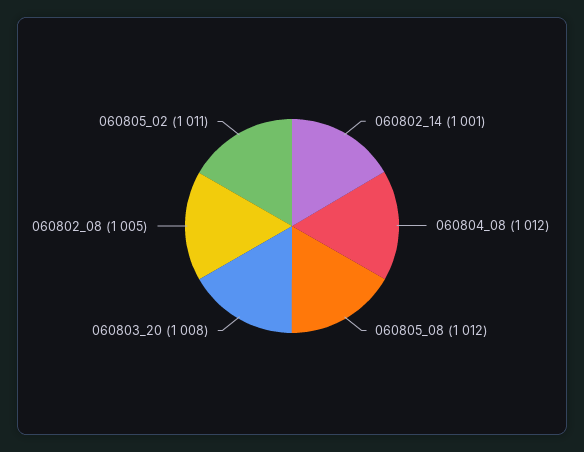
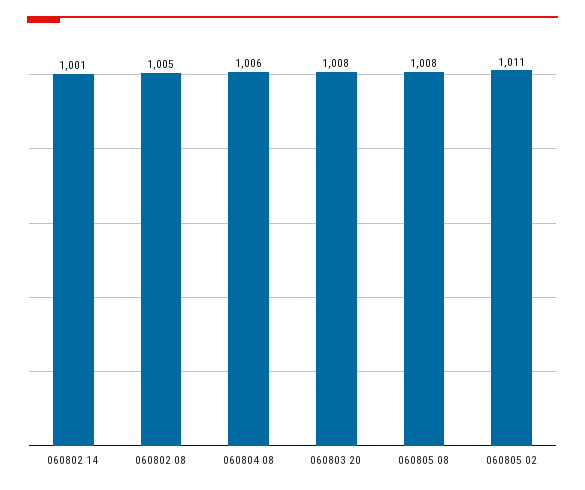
  {
    "060802_14": 1001,
-   "060804_08": 1012,
+   "060804_08": 1006,
-   "060805_08": 1012,
+   "060805_08": 1008,
    "060803_20": 1008,
    "060802_08": 1005,
    "060805_02": 1011
  }

